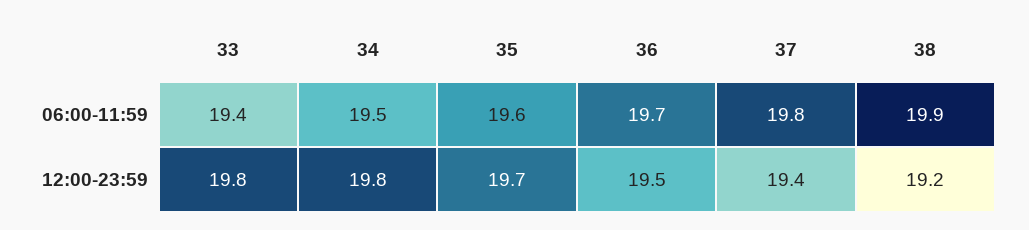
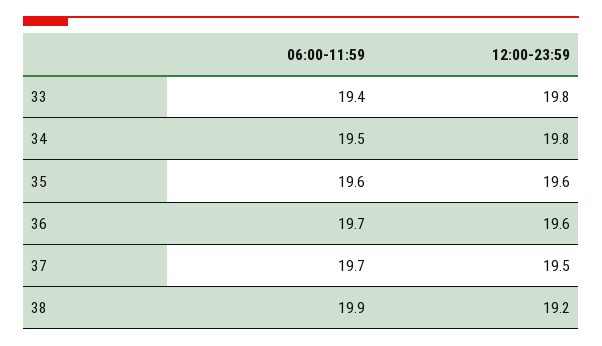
  {
    "33": {
      "06:00-11:59": 19.4,
      "12:00-23:59": 19.8
    },
    "34": {
      "06:00-11:59": 19.5,
      "12:00-23:59": 19.8
    },
    "35": {
      "06:00-11:59": 19.6,
-     "12:00-23:59": 19.7
+     "12:00-23:59": 19.6
    },
    "36": {
      "06:00-11:59": 19.7,
-     "12:00-23:59": 19.5
+     "12:00-23:59": 19.6
    },
    "37": {
-     "06:00-11:59": 19.8,
+     "06:00-11:59": 19.7,
-     "12:00-23:59": 19.4
+     "12:00-23:59": 19.5
    },
    "38": {
      "06:00-11:59": 19.9,
      "12:00-23:59": 19.2
    }
  }

